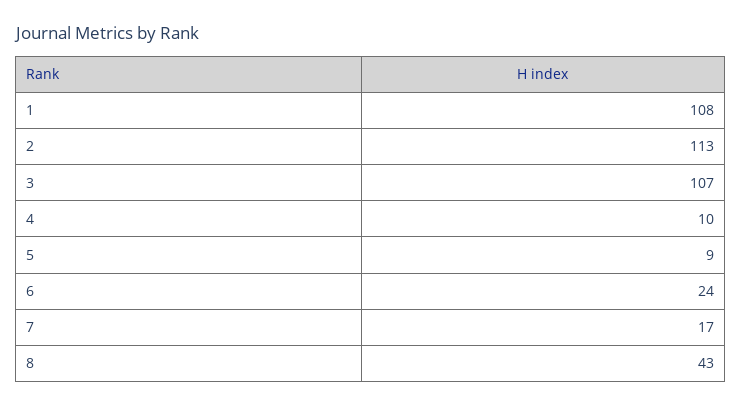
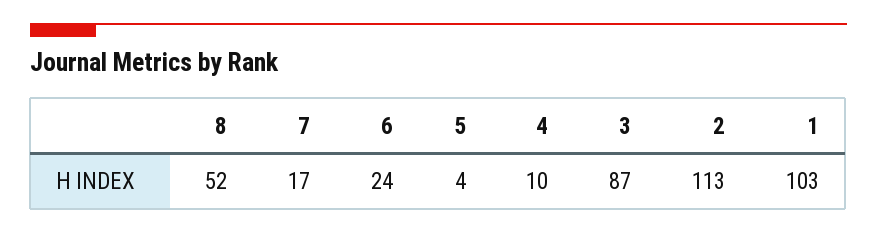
  {
-   "1": 108,
+   "1": 103,
    "2": 113,
-   "3": 107,
+   "3": 87,
    "4": 10,
-   "5": 9,
+   "5": 4,
    "6": 24,
    "7": 17,
-   "8": 43
+   "8": 52
  }

